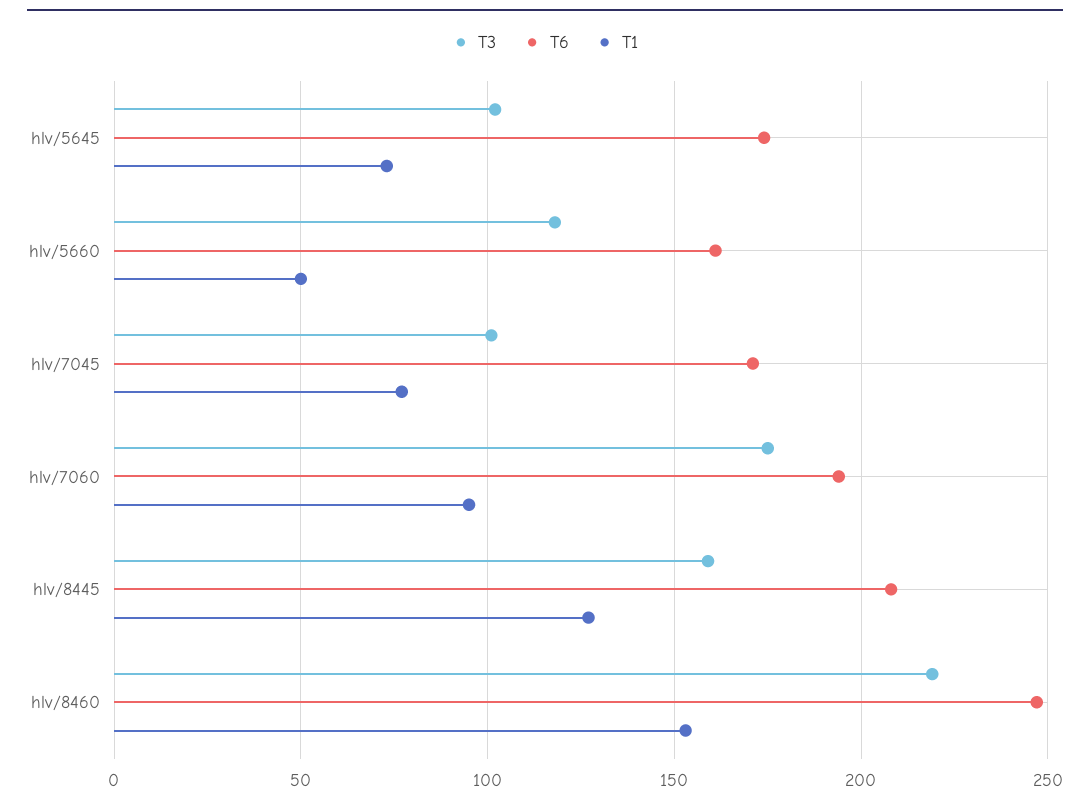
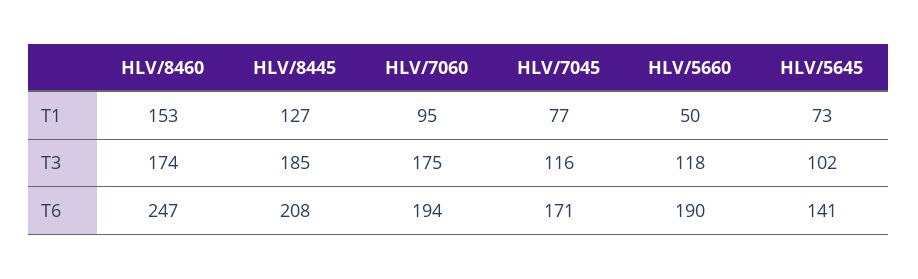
  {
    "T3": {
      "hlv/5645": 102,
      "hlv/5660": 118,
-     "hlv/7045": 100,
+     "hlv/7045": 116,
      "hlv/7060": 175,
-     "hlv/8445": 160,
+     "hlv/8445": 185,
-     "hlv/8460": 220
+     "hlv/8460": 174
    },
    "T6": {
-     "hlv/5645": 175,
+     "hlv/5645": 141,
-     "hlv/5660": 160,
+     "hlv/5660": 190,
      "hlv/7045": 171,
      "hlv/7060": 194,
      "hlv/8445": 208,
      "hlv/8460": 247
    },
    "T1": {
      "hlv/5645": 73,
      "hlv/5660": 50,
      "hlv/7045": 77,
      "hlv/7060": 95,
      "hlv/8445": 127,
      "hlv/8460": 153
    }
  }

